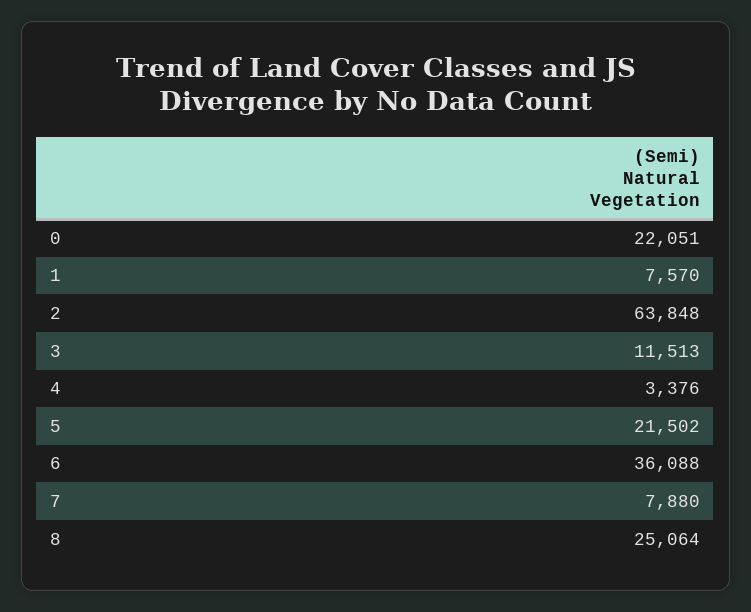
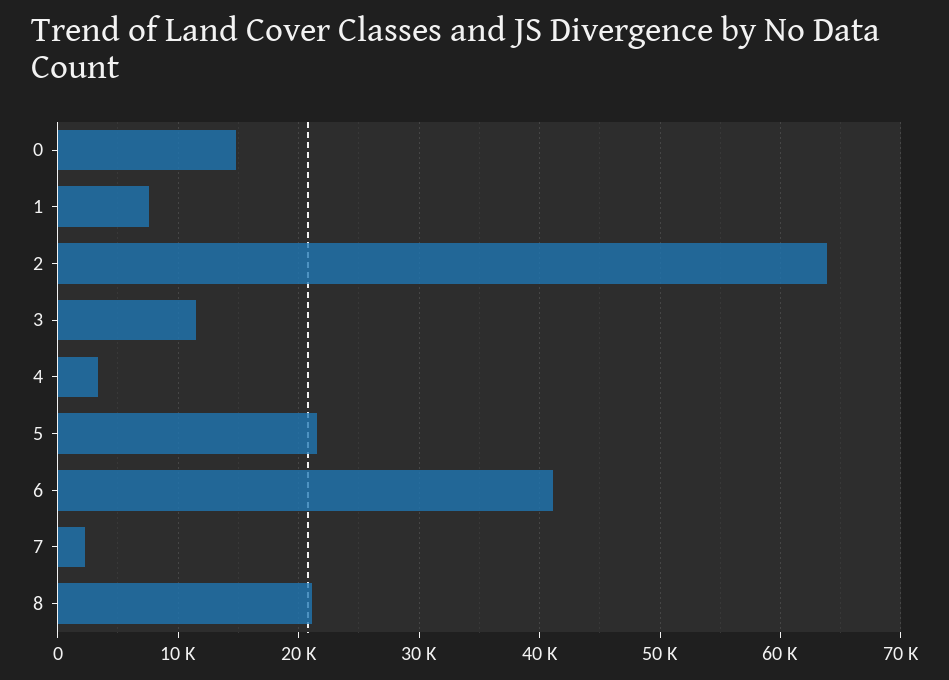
  {
-   "0": 22051,
+   "0": 15000,
    "1": 7570,
    "2": 63848,
    "3": 11513,
    "4": 3376,
    "5": 21502,
-   "6": 36088,
+   "6": 41000,
-   "7": 7880,
+   "7": 2000,
-   "8": 25064
+   "8": 21000
  }

